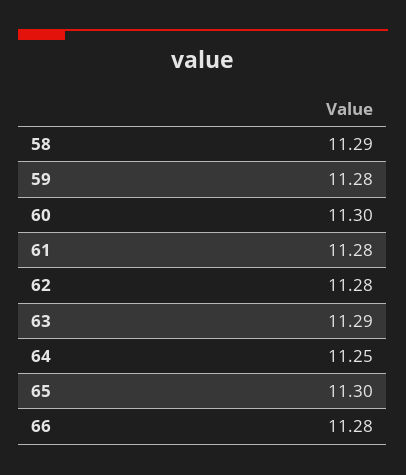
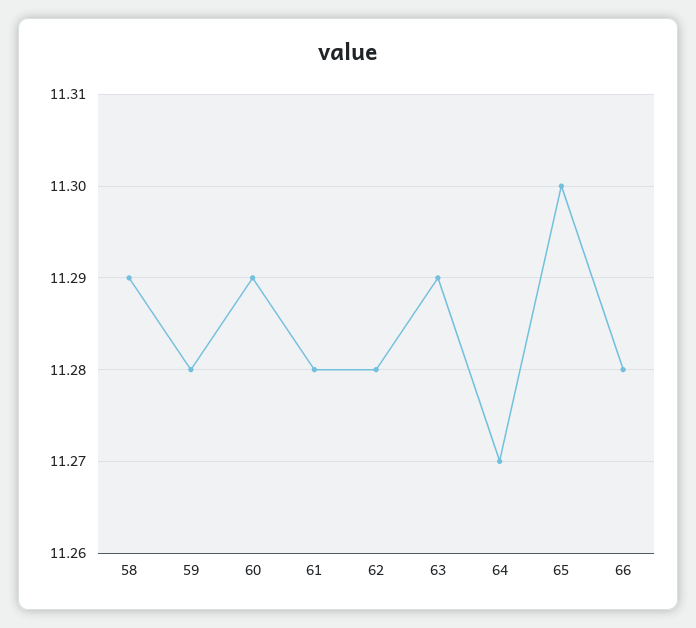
  {
    "58": 11.29,
    "59": 11.28,
-   "60": 11.3,
+   "60": 11.29,
    "61": 11.28,
    "62": 11.28,
    "63": 11.29,
-   "64": 11.25,
+   "64": 11.27,
    "65": 11.3,
    "66": 11.28
  }

